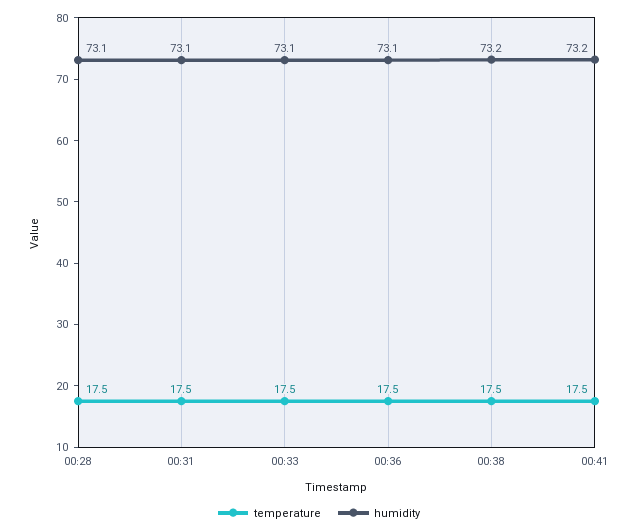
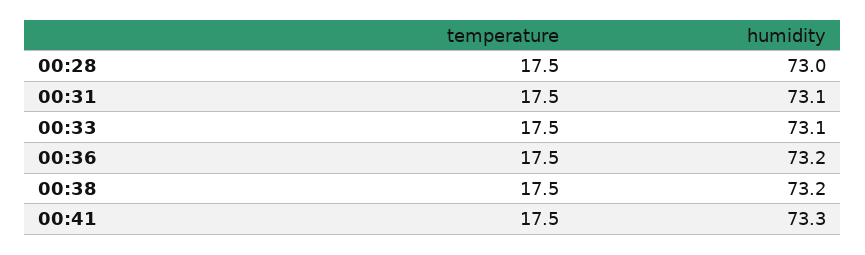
  {
    "temperature": {
      "00:28": 17.5,
      "00:31": 17.5,
      "00:33": 17.5,
      "00:36": 17.5,
      "00:38": 17.5,
      "00:41": 17.5
    },
    "humidity": {
-     "00:28": 73.1,
+     "00:28": 73,
      "00:31": 73.1,
      "00:33": 73.1,
-     "00:36": 73.1,
+     "00:36": 73.2,
      "00:38": 73.2,
-     "00:41": 73.2
+     "00:41": 73.3
    }
  }

